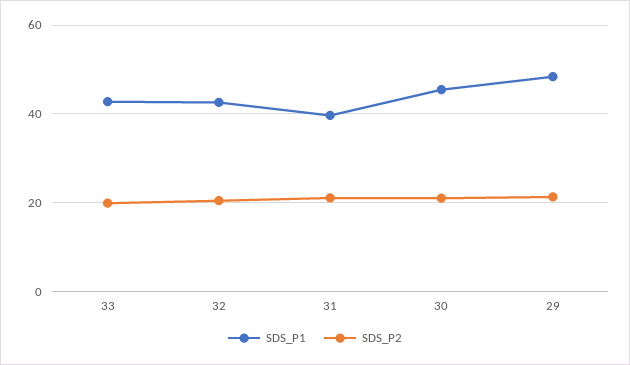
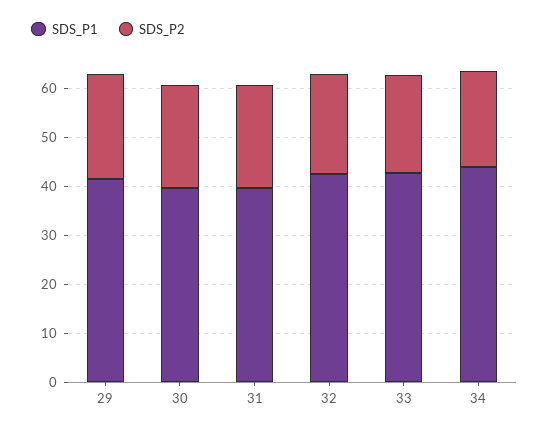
  {
    "SDS_P1": {
      "33": 42,
      "32": 42,
      "31": 40,
-     "30": 46,
+     "30": 40,
-     "29": 48
+     "29": 42,
+     "34": 44
    },
    "SDS_P2": {
      "33": 20,
      "32": 20,
      "31": 22,
      "30": 22,
-     "29": 22
+     "29": 22,
+     "34": 20
    }
  }

